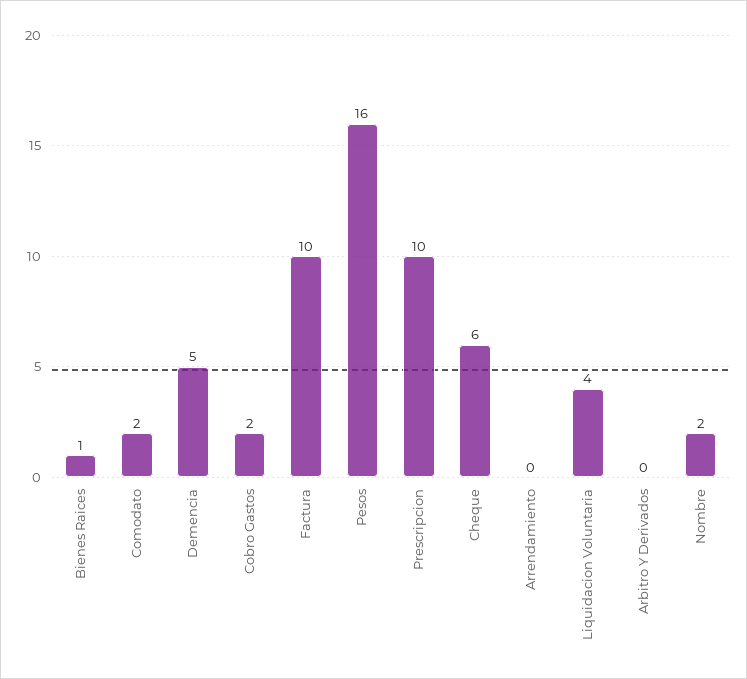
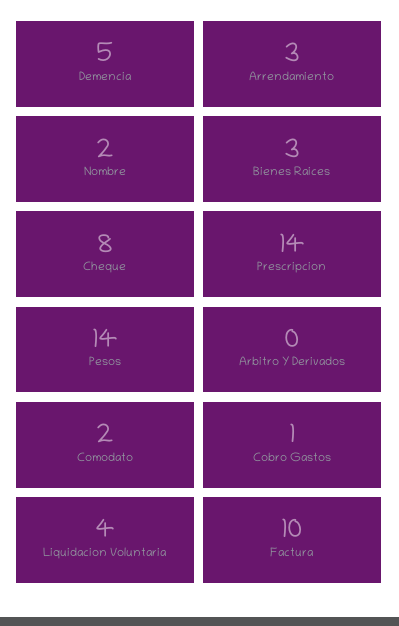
  {
-   "Bienes Raices": 1,
+   "Bienes Raices": 3,
    "Comodato": 2,
    "Demencia": 5,
-   "Cobro Gastos": 2,
+   "Cobro Gastos": 1,
    "Factura": 10,
-   "Pesos": 16,
+   "Pesos": 14,
-   "Prescripcion": 10,
+   "Prescripcion": 14,
-   "Cheque": 6,
+   "Cheque": 8,
-   "Arrendamiento": 0,
+   "Arrendamiento": 3,
    "Liquidacion Voluntaria": 4,
    "Arbitro Y Derivados": 0,
    "Nombre": 2
  }

